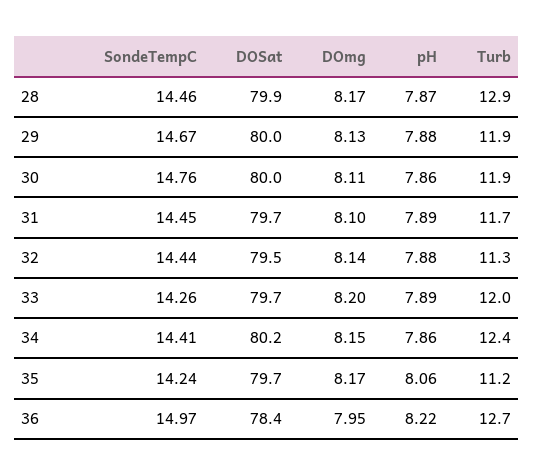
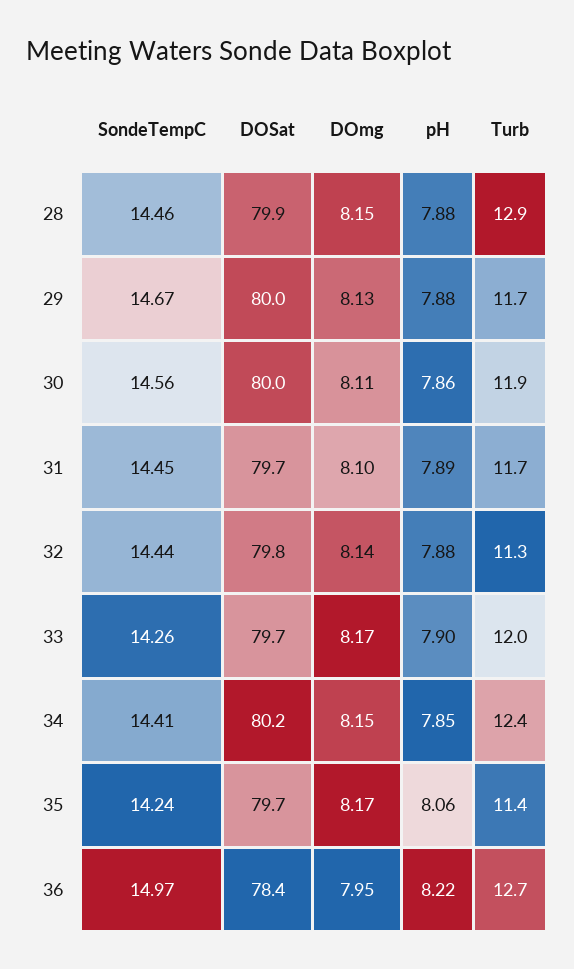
  {
    "SondeTempC": {
      "28": 14.46,
      "29": 14.67,
-     "30": 14.76,
+     "30": 14.56,
      "31": 14.45,
      "32": 14.44,
      "33": 14.26,
      "34": 14.41,
      "35": 14.24,
      "36": 14.97
    },
    "DOSat": {
      "28": 79.9,
      "29": 80,
      "30": 80,
      "31": 79.7,
-     "32": 79.5,
+     "32": 79.8,
      "33": 79.7,
      "34": 80.2,
      "35": 79.7,
      "36": 78.4
    },
    "DOmg": {
-     "28": 8.17,
+     "28": 8.15,
      "29": 8.13,
      "30": 8.11,
      "31": 8.1,
      "32": 8.14,
-     "33": 8.2,
+     "33": 8.17,
      "34": 8.15,
      "35": 8.17,
      "36": 7.95
    },
    "pH": {
-     "28": 7.87,
+     "28": 7.88,
      "29": 7.88,
      "30": 7.86,
      "31": 7.89,
      "32": 7.88,
-     "33": 7.89,
+     "33": 7.9,
-     "34": 7.86,
+     "34": 7.85,
      "35": 8.06,
      "36": 8.22
    },
    "Turb": {
      "28": 12.9,
-     "29": 11.9,
+     "29": 11.7,
      "30": 11.9,
      "31": 11.7,
      "32": 11.3,
      "33": 12,
      "34": 12.4,
-     "35": 11.2,
+     "35": 11.4,
      "36": 12.7
    }
  }

